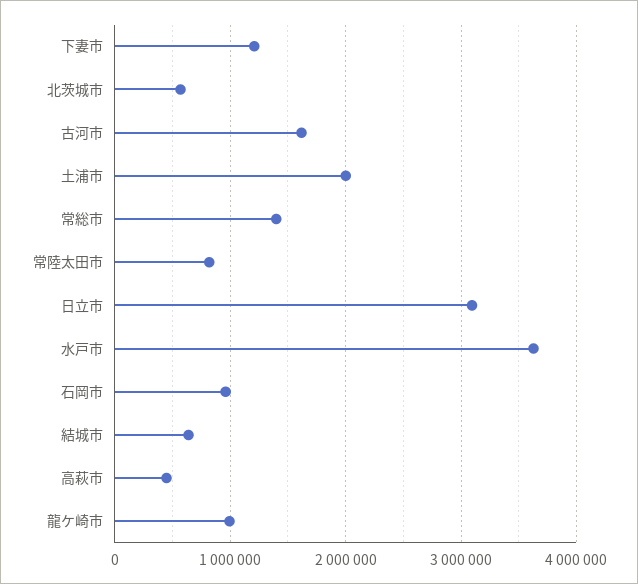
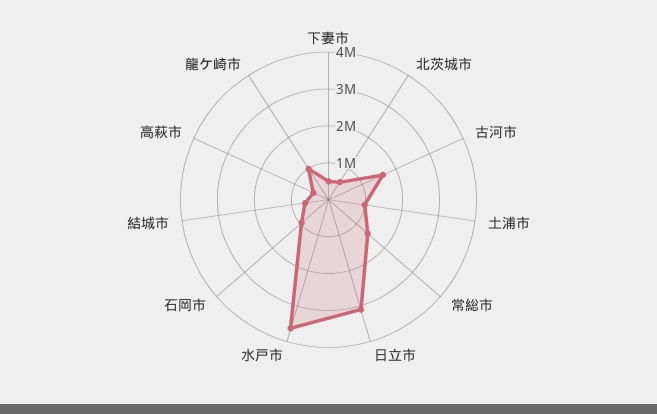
  {
-   "下妻市": 1200000,
+   "下妻市": 500000,
    "北茨城市": 600000,
    "古河市": 1600000,
-   "土浦市": 2000000,
+   "土浦市": 1000000,
    "常総市": 1400000,
-   "常陸太田市": 800000,
    "日立市": 3100000,
    "水戸市": 3600000,
    "石岡市": 1000000,
    "結城市": 600000,
    "高萩市": 400000,
    "龍ケ崎市": 1000000
  }

